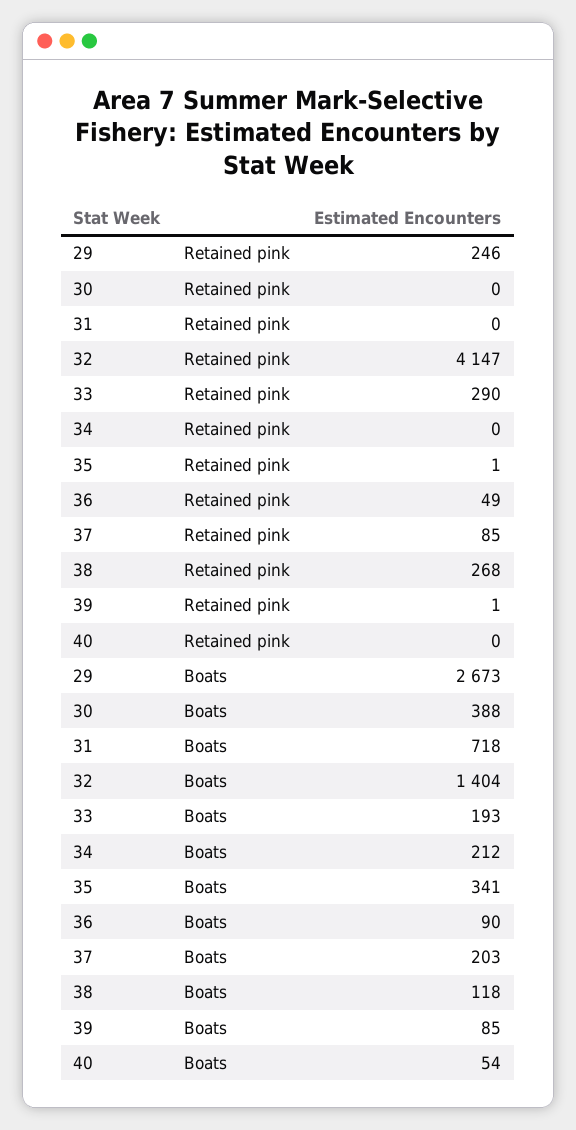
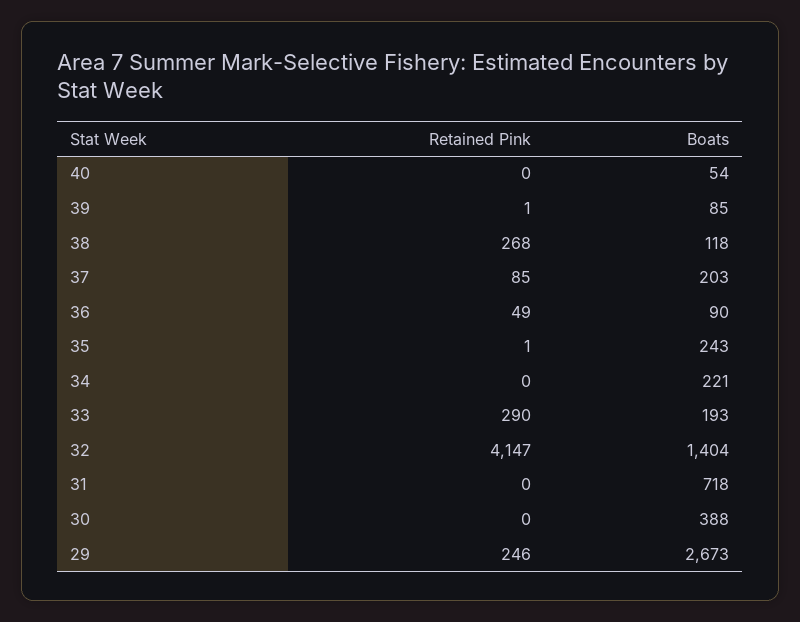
  {
    "29": {
      "Retained pink": 246,
      "Boats": 2673
    },
    "30": {
      "Retained pink": 0,
      "Boats": 388
    },
    "31": {
      "Retained pink": 0,
      "Boats": 718
    },
    "32": {
      "Retained pink": 4147,
      "Boats": 1404
    },
    "33": {
      "Retained pink": 290,
      "Boats": 193
    },
    "34": {
      "Retained pink": 0,
-     "Boats": 212
+     "Boats": 221
    },
    "35": {
      "Retained pink": 1,
-     "Boats": 341
+     "Boats": 243
    },
    "36": {
      "Retained pink": 49,
      "Boats": 90
    },
    "37": {
      "Retained pink": 85,
      "Boats": 203
    },
    "38": {
      "Retained pink": 268,
      "Boats": 118
    },
    "39": {
      "Retained pink": 1,
      "Boats": 85
    },
    "40": {
      "Retained pink": 0,
      "Boats": 54
    }
  }

